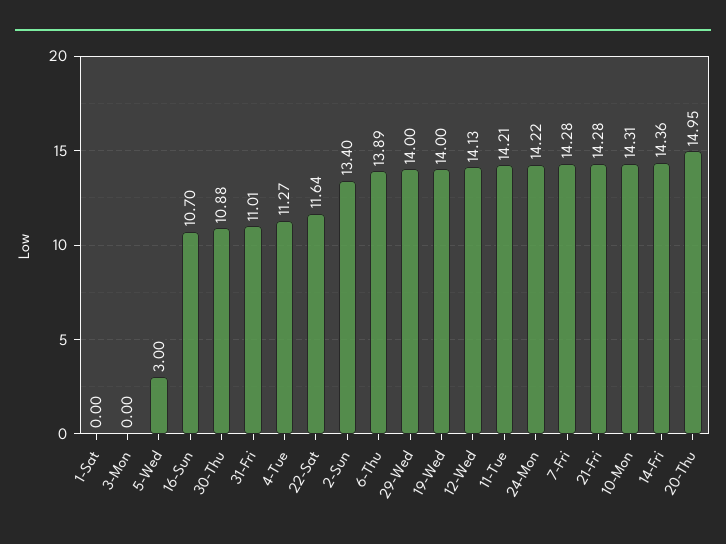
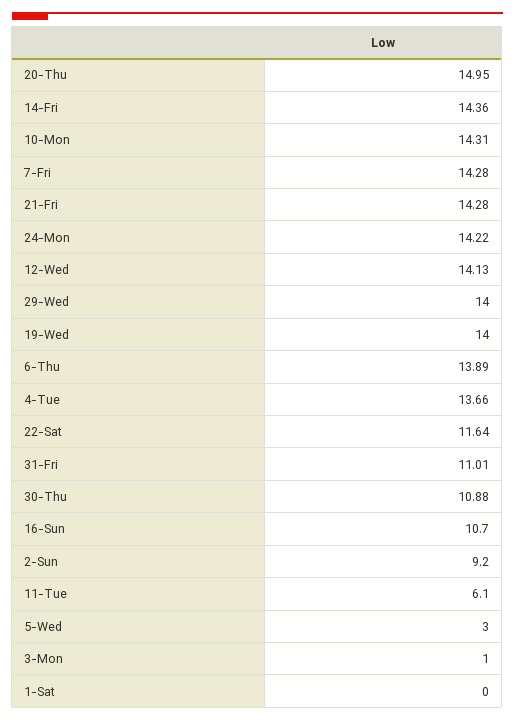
  {
    "1-Sat": 0,
-   "3-Mon": 0,
+   "3-Mon": 1,
    "5-Wed": 3,
    "16-Sun": 10.7,
    "30-Thu": 10.88,
    "31-Fri": 11.01,
-   "4-Tue": 11.27,
+   "4-Tue": 13.66,
    "22-Sat": 11.64,
-   "2-Sun": 13.4,
+   "2-Sun": 9.2,
    "6-Thu": 13.89,
    "29-Wed": 14,
    "19-Wed": 14,
    "12-Wed": 14.13,
-   "11-Tue": 14.21,
+   "11-Tue": 6.1,
    "24-Mon": 14.22,
    "7-Fri": 14.28,
    "21-Fri": 14.28,
    "10-Mon": 14.31,
    "14-Fri": 14.36,
    "20-Thu": 14.95
  }

